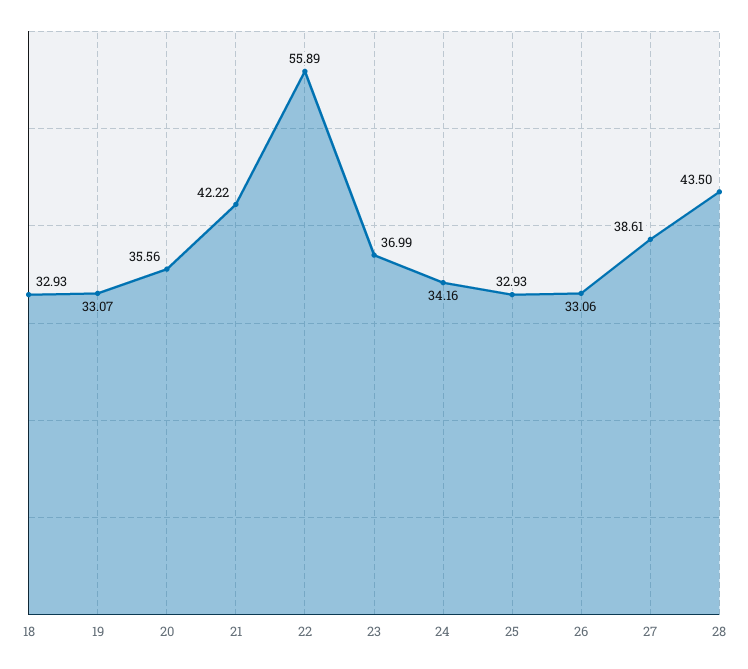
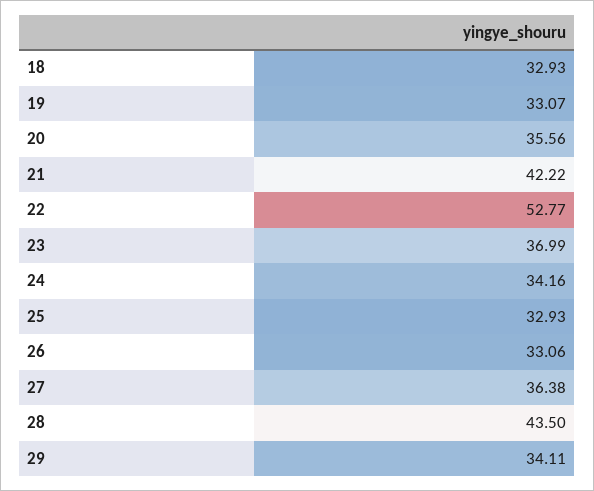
  {
    "18": 32.93,
    "19": 33.07,
    "20": 35.56,
    "21": 42.22,
-   "22": 55.89,
+   "22": 52.77,
    "23": 36.99,
    "24": 34.16,
    "25": 32.93,
    "26": 33.06,
-   "27": 38.61,
+   "27": 36.38,
-   "28": 43.5
+   "28": 43.5,
+   "29": 34.11
  }

